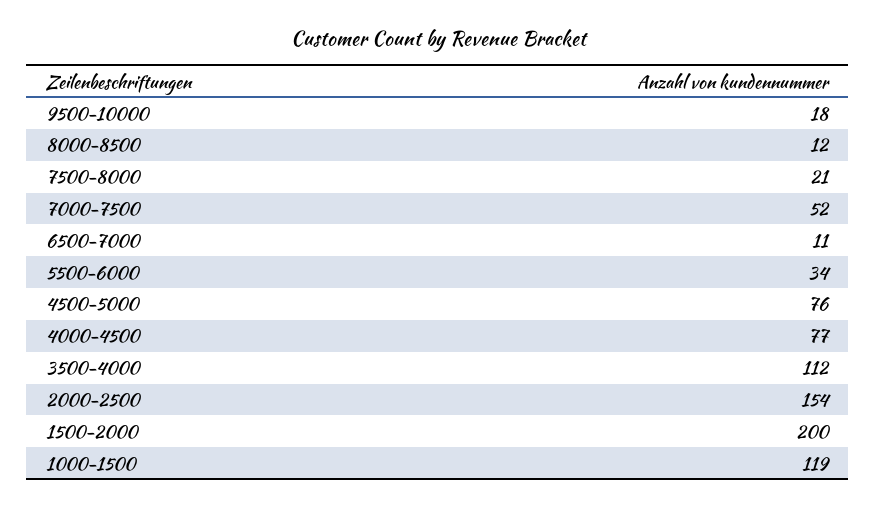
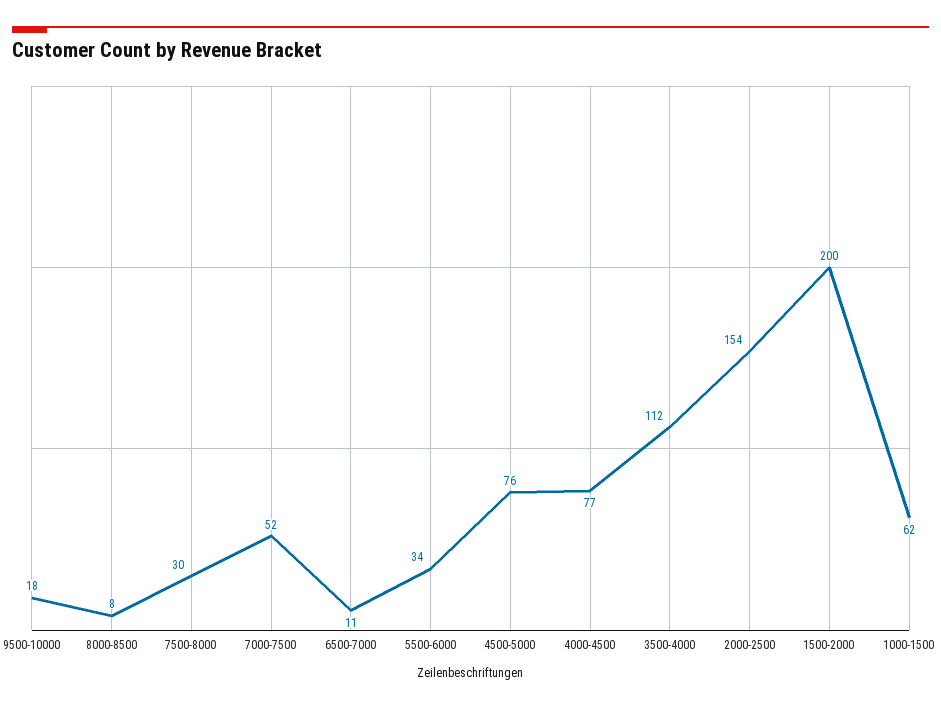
  {
    "9500-10000": 18,
-   "8000-8500": 12,
+   "8000-8500": 8,
-   "7500-8000": 21,
+   "7500-8000": 30,
    "7000-7500": 52,
    "6500-7000": 11,
    "5500-6000": 34,
    "4500-5000": 76,
    "4000-4500": 77,
    "3500-4000": 112,
    "2000-2500": 154,
    "1500-2000": 200,
-   "1000-1500": 119
+   "1000-1500": 62
  }

